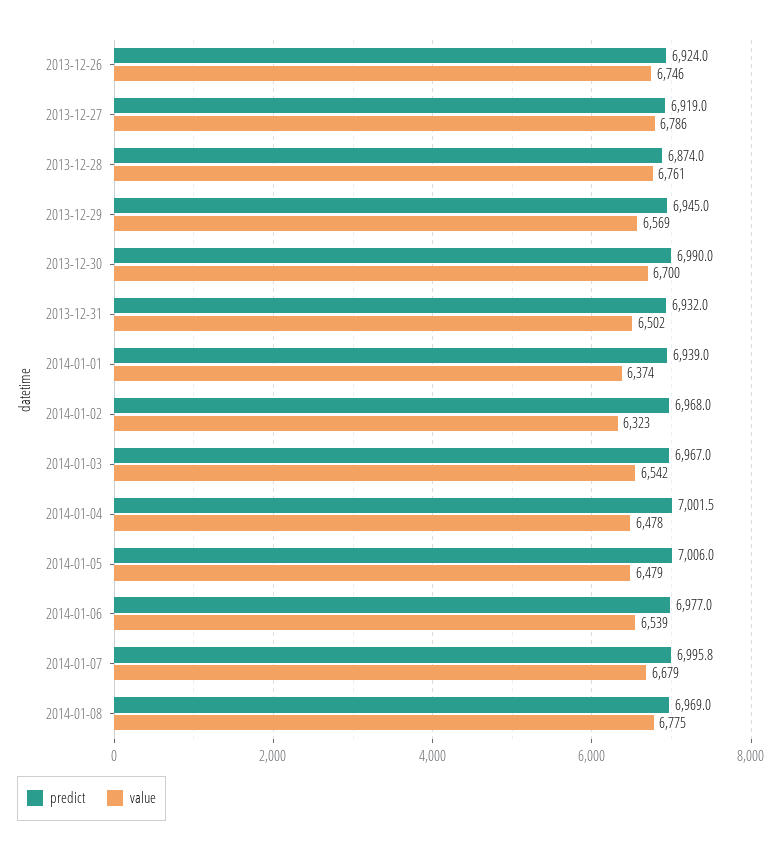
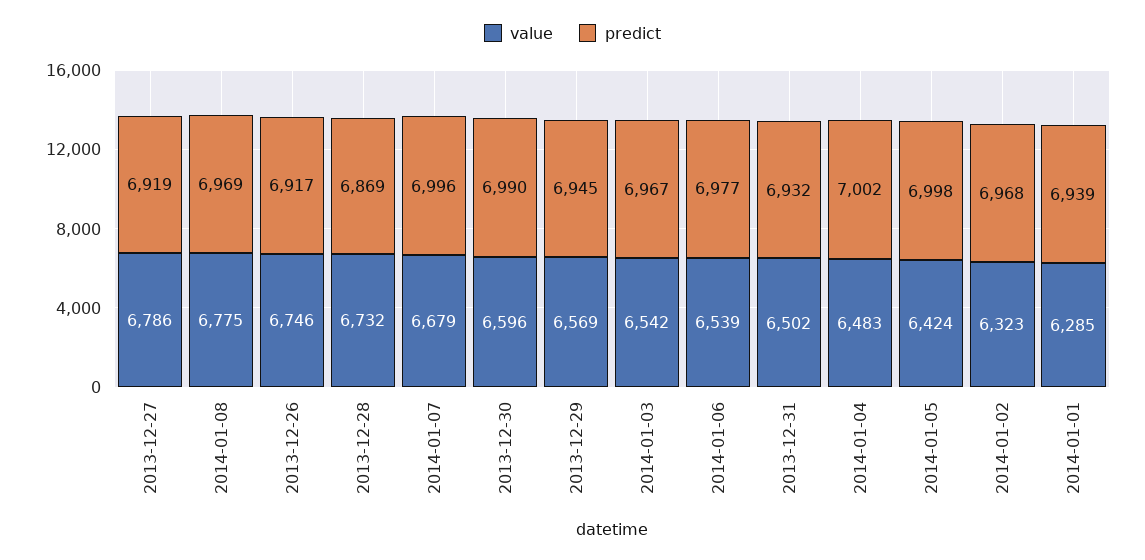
  {
    "predict": {
-     "2013-12-26": 6924,
+     "2013-12-26": 6917,
      "2013-12-27": 6919,
-     "2013-12-28": 6874,
+     "2013-12-28": 6869,
      "2013-12-29": 6945,
      "2013-12-30": 6990,
      "2013-12-31": 6932,
      "2014-01-01": 6939,
      "2014-01-02": 6968,
      "2014-01-03": 6967,
      "2014-01-04": 7001.5,
-     "2014-01-05": 7006,
+     "2014-01-05": 6998,
      "2014-01-06": 6977,
      "2014-01-07": 6995.8,
      "2014-01-08": 6969
    },
    "value": {
      "2013-12-26": 6746,
      "2013-12-27": 6786,
-     "2013-12-28": 6761,
+     "2013-12-28": 6732,
      "2013-12-29": 6569,
-     "2013-12-30": 6700,
+     "2013-12-30": 6596,
      "2013-12-31": 6502,
-     "2014-01-01": 6374,
+     "2014-01-01": 6285,
      "2014-01-02": 6323,
      "2014-01-03": 6542,
-     "2014-01-04": 6478,
+     "2014-01-04": 6483,
-     "2014-01-05": 6479,
+     "2014-01-05": 6424,
      "2014-01-06": 6539,
      "2014-01-07": 6679,
      "2014-01-08": 6775
    }
  }

